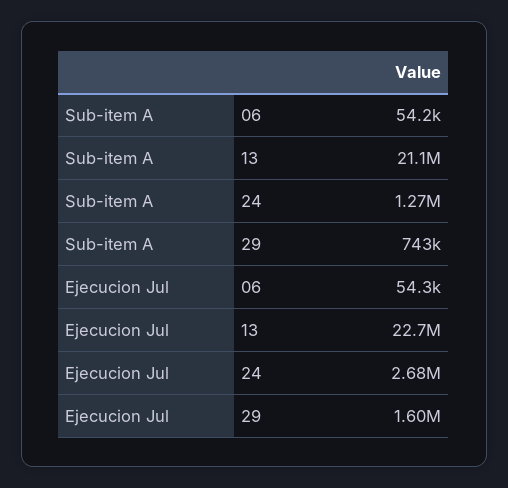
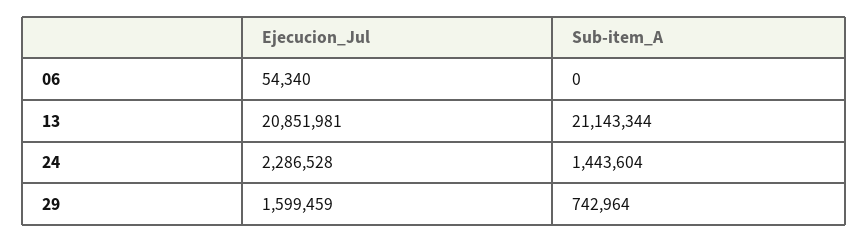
  {
    "Sub-item A": {
-     "06": 54200,
+     "06": 0,
      "13": 21143344,
-     "24": 1270000,
+     "24": 1443604,
      "29": 742964
    },
    "Ejecucion Jul": {
      "06": 54340,
-     "13": 22700000,
+     "13": 20851981,
-     "24": 2680000,
+     "24": 2286528,
      "29": 1599459
    }
  }

